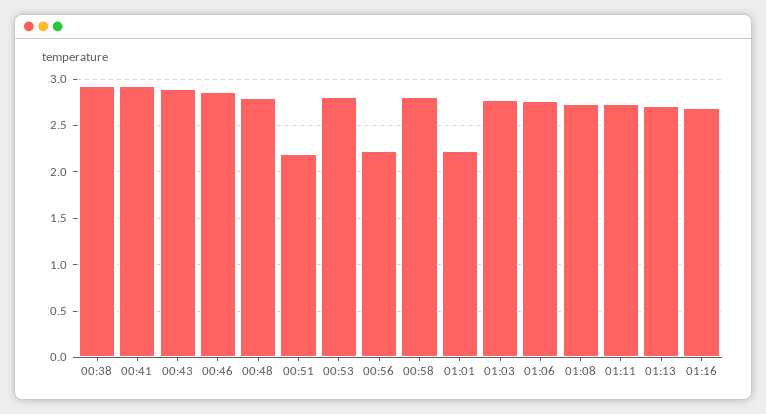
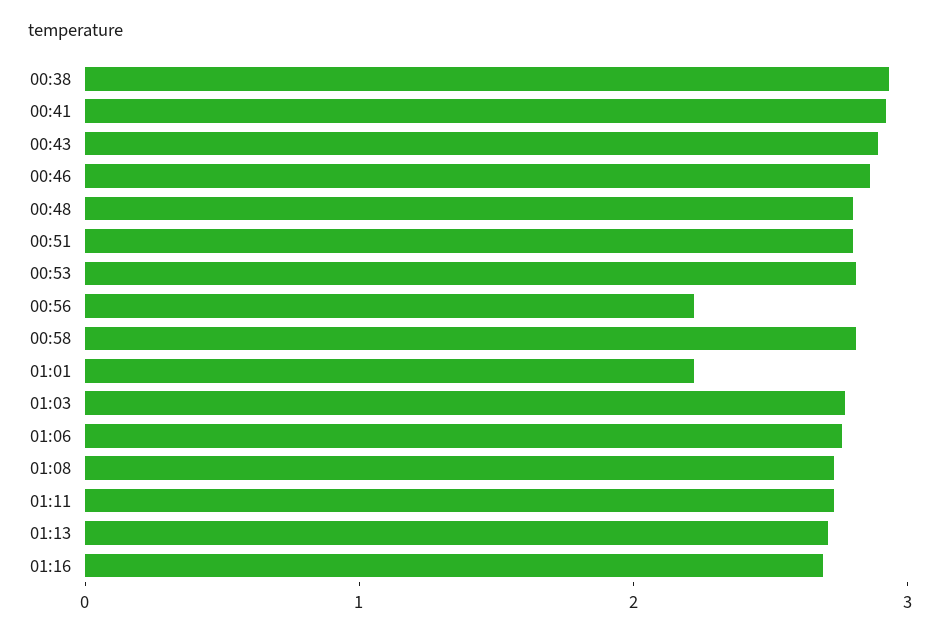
  {
    "00:38": 2.9,
    "00:41": 2.9,
    "00:43": 2.9,
    "00:46": 2.9,
    "00:48": 2.8,
-   "00:51": 2.2,
+   "00:51": 2.8,
    "00:53": 2.8,
    "00:56": 2.2,
    "00:58": 2.8,
    "01:01": 2.2,
    "01:03": 2.8,
    "01:06": 2.8,
    "01:08": 2.7,
    "01:11": 2.7,
    "01:13": 2.7,
    "01:16": 2.7
  }

